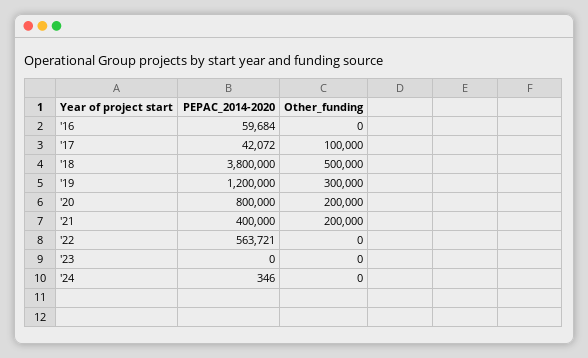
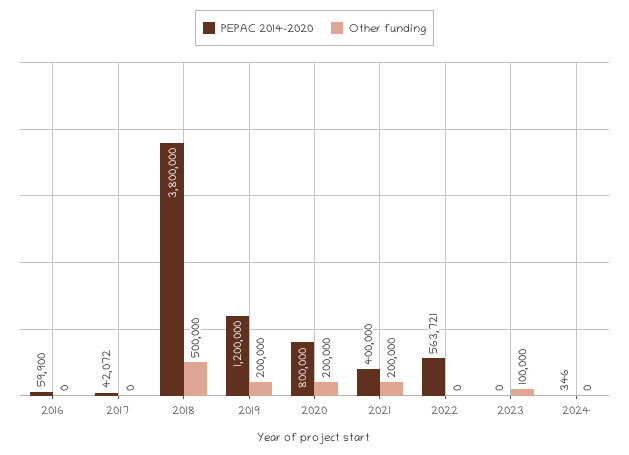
  {
    "PEPAC_2014-2020": {
-     "'16": 59684,
+     "'16": 59900,
      "'17": 42072,
      "'18": 3800000,
      "'19": 1200000,
      "'20": 800000,
      "'21": 400000,
      "'22": 563721,
      "'23": 0,
      "'24": 346
    },
    "Other_funding": {
      "'16": 0,
-     "'17": 100000,
+     "'17": 0,
      "'18": 500000,
-     "'19": 300000,
+     "'19": 200000,
      "'20": 200000,
      "'21": 200000,
      "'22": 0,
-     "'23": 0,
+     "'23": 100000,
      "'24": 0
    }
  }

